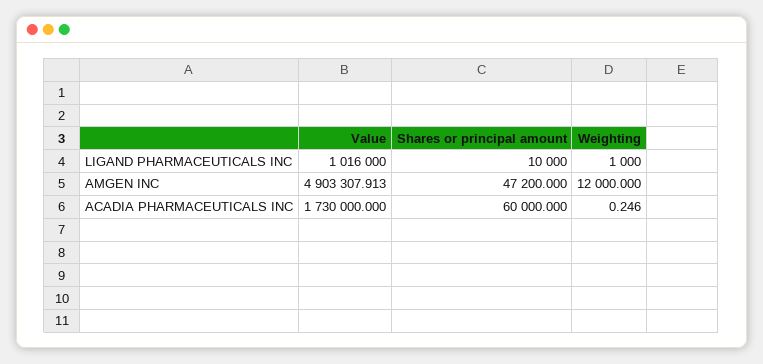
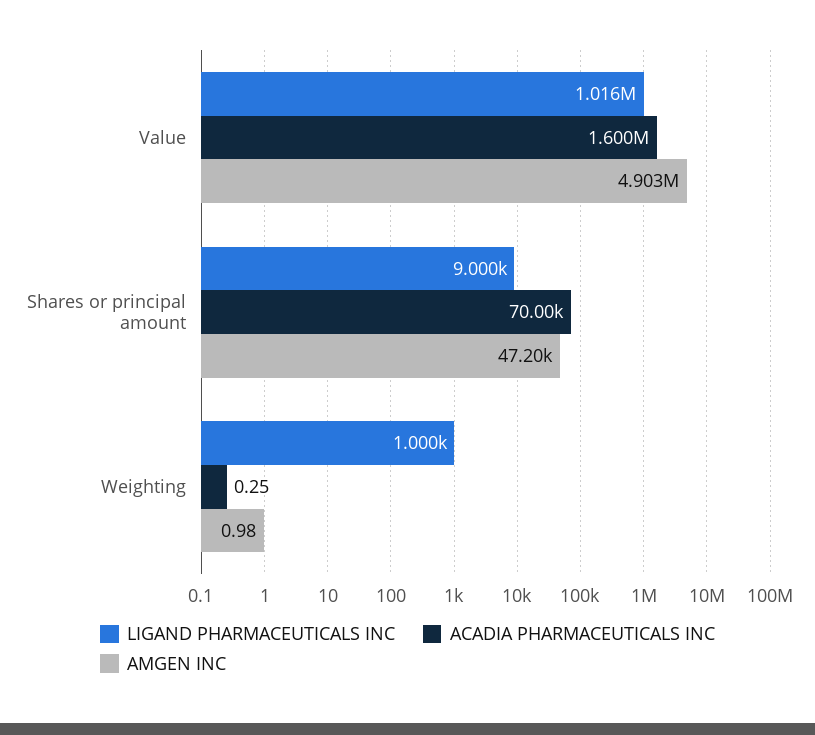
  {
    "LIGAND PHARMACEUTICALS INC": {
      "Value": 1016000,
-     "Shares or principal amount": 10000,
+     "Shares or principal amount": 9000,
      "Weighting": 1000
    },
    "AMGEN INC": {
      "Value": 4903307.913,
      "Shares or principal amount": 47200,
-     "Weighting": 12000
+     "Weighting": 0.98
    },
    "ACADIA PHARMACEUTICALS INC": {
-     "Value": 1730000,
+     "Value": 1600000,
-     "Shares or principal amount": 60000,
+     "Shares or principal amount": 70000,
      "Weighting": 0.246
    }
  }

